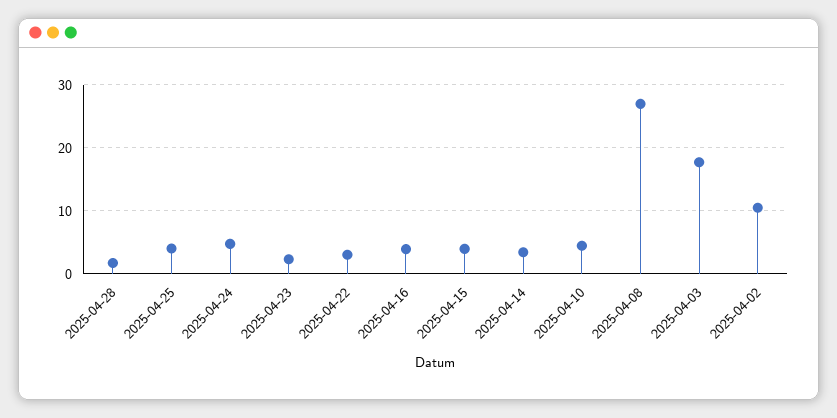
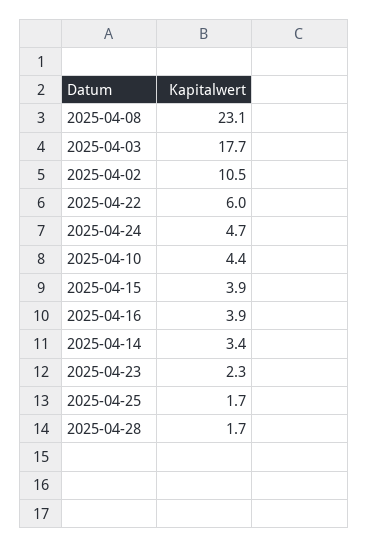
  {
    "2025-04-28": 1.7,
-   "2025-04-25": 4,
+   "2025-04-25": 1.7,
    "2025-04-24": 4.7,
    "2025-04-23": 2.3,
-   "2025-04-22": 3,
+   "2025-04-22": 6,
    "2025-04-16": 3.9,
    "2025-04-15": 3.9,
    "2025-04-14": 3.4,
    "2025-04-10": 4.4,
-   "2025-04-08": 27,
+   "2025-04-08": 23.1,
    "2025-04-03": 17.7,
    "2025-04-02": 10.5
  }

